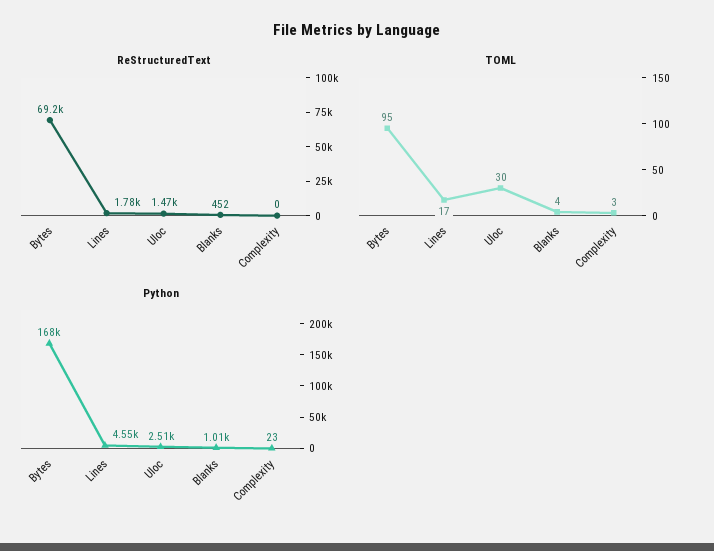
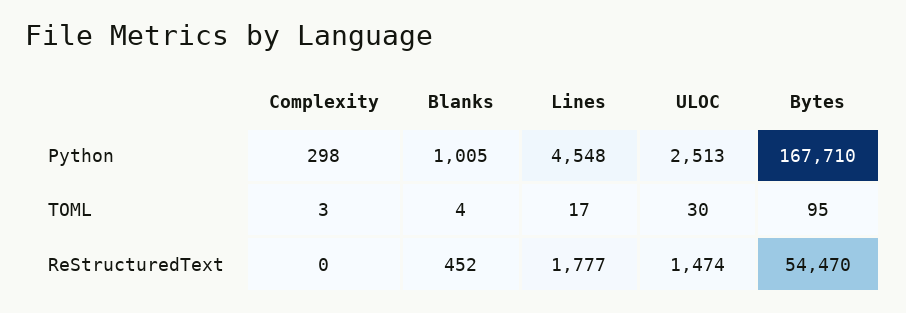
  {
    "ReStructuredText": {
-     "Bytes": 69200,
+     "Bytes": 54470,
      "Lines": 1777,
      "Uloc": 1474,
      "Blanks": 452,
      "Complexity": 0
    },
    "TOML": {
      "Bytes": 95,
      "Lines": 17,
      "Uloc": 30,
      "Blanks": 4,
      "Complexity": 3
    },
    "Python": {
      "Bytes": 167710,
      "Lines": 4548,
      "Uloc": 2513,
      "Blanks": 1005,
-     "Complexity": 23
+     "Complexity": 298
    }
  }

